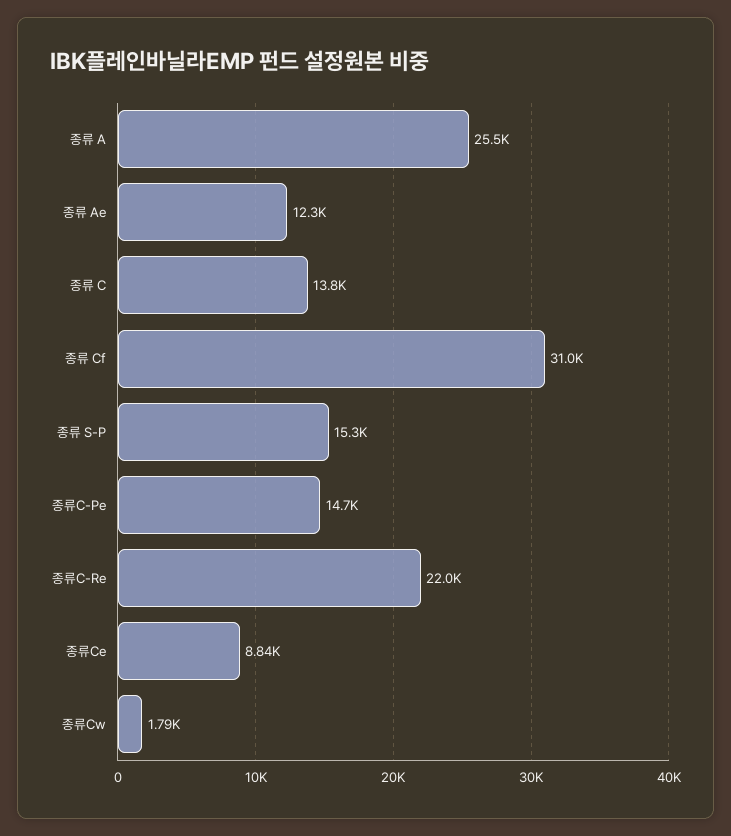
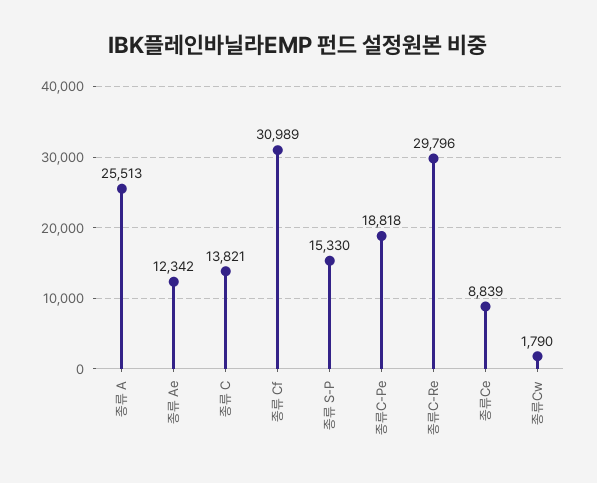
  {
    "종류 A": 25513,
    "종류 Ae": 12342,
    "종류 C": 13821,
    "종류 Cf": 30989,
    "종류 S-P": 15330,
-   "종류C-Pe": 14700,
+   "종류C-Pe": 18818,
-   "종류C-Re": 22000,
+   "종류C-Re": 29796,
    "종류Ce": 8839,
    "종류Cw": 1790
  }

